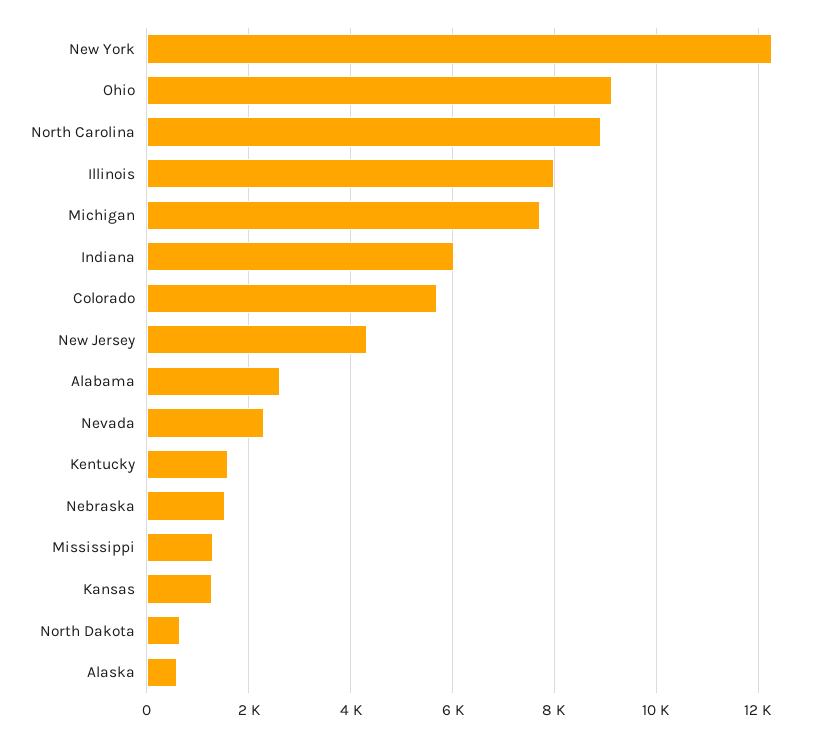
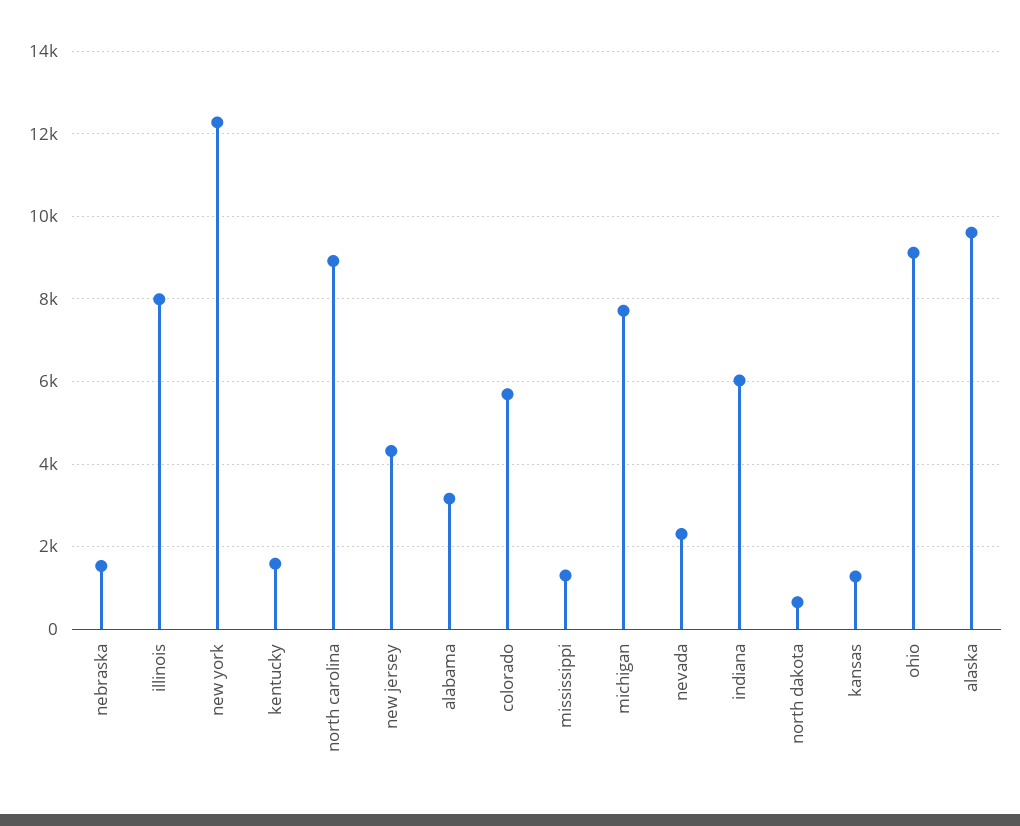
  {
    "New York": 12200,
    "Ohio": 9200,
    "North Carolina": 9000,
    "Illinois": 8000,
    "Michigan": 7800,
    "Indiana": 6000,
    "Colorado": 5600,
    "New Jersey": 4400,
-   "Alabama": 2600,
+   "Alabama": 3200,
    "Nevada": 2400,
    "Kentucky": 1600,
    "Nebraska": 1600,
    "Mississippi": 1200,
    "Kansas": 1200,
    "North Dakota": 600,
-   "Alaska": 600
+   "Alaska": 9600
  }

